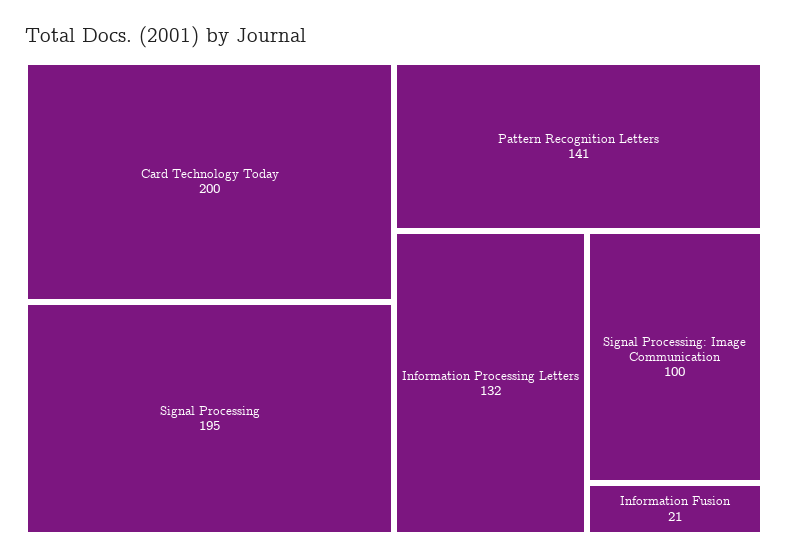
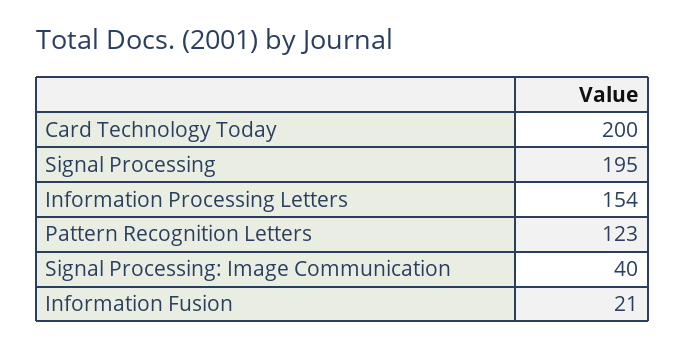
  {
    "Card Technology Today": 200,
    "Signal Processing": 195,
-   "Pattern Recognition Letters": 141,
+   "Pattern Recognition Letters": 123,
-   "Information Processing Letters": 132,
+   "Information Processing Letters": 154,
-   "Signal Processing: Image Communication": 100,
+   "Signal Processing: Image Communication": 40,
    "Information Fusion": 21
  }

